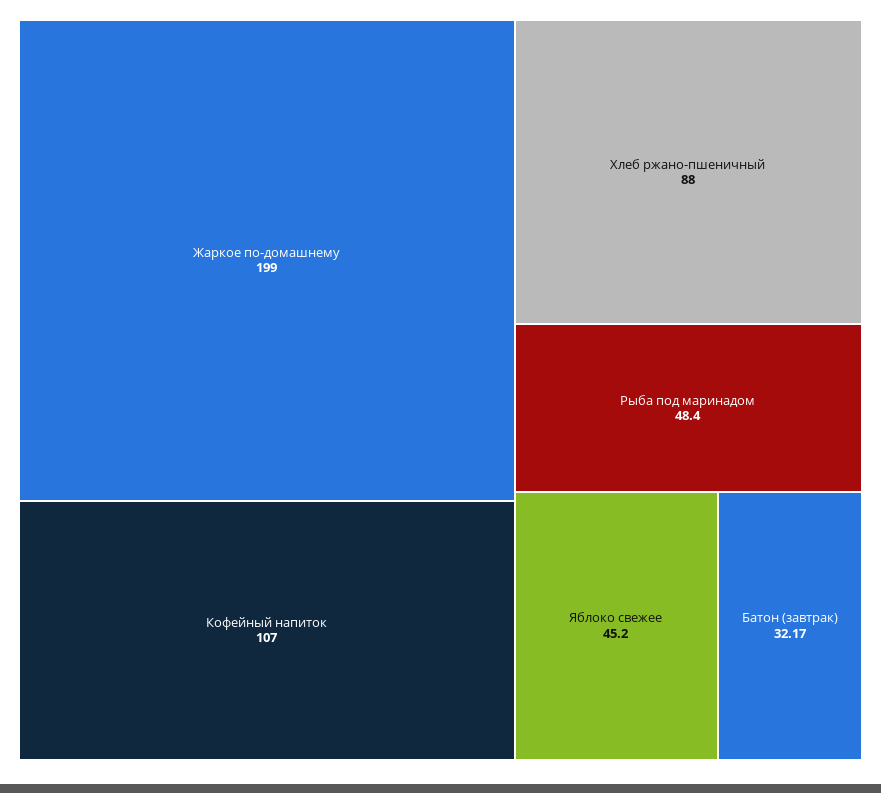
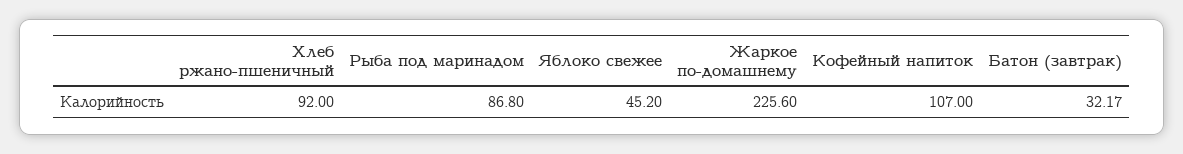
  {
-   "Жаркое по-домашнему": 199,
+   "Жаркое по-домашнему": 225.6,
    "Кофейный напиток": 107,
-   "Хлеб ржано-пшеничный": 88,
+   "Хлеб ржано-пшеничный": 92,
-   "Рыба под маринадом": 48.4,
+   "Рыба под маринадом": 86.8,
    "Яблоко свежее": 45.2,
    "Батон (завтрак)": 32.17
  }

